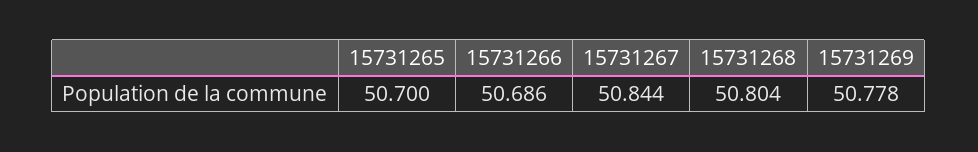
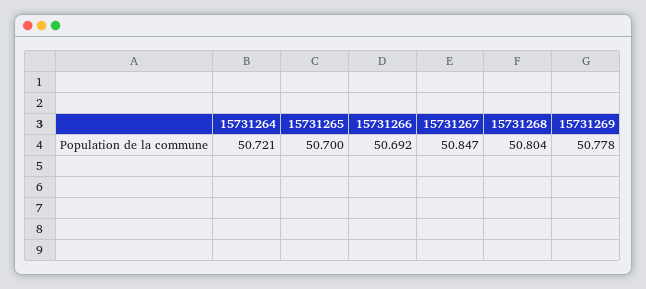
  {
    "15731265": 50.7,
-   "15731266": 50.686,
+   "15731266": 50.692,
-   "15731267": 50.844,
+   "15731267": 50.847,
    "15731268": 50.804,
-   "15731269": 50.778
+   "15731269": 50.778,
+   "15731264": 50.721
  }

